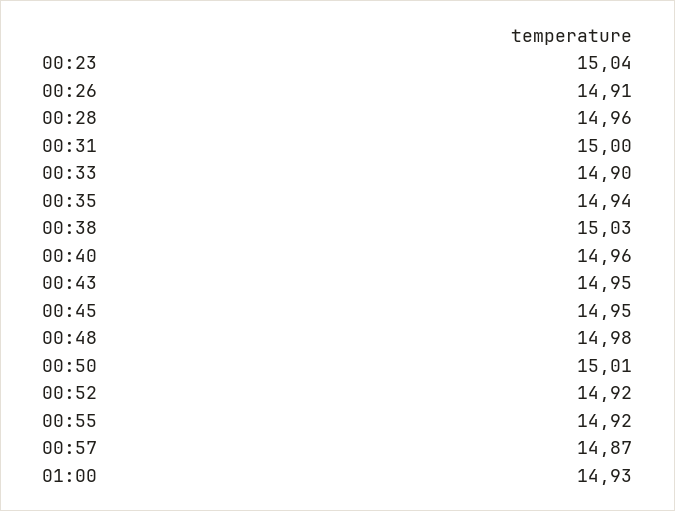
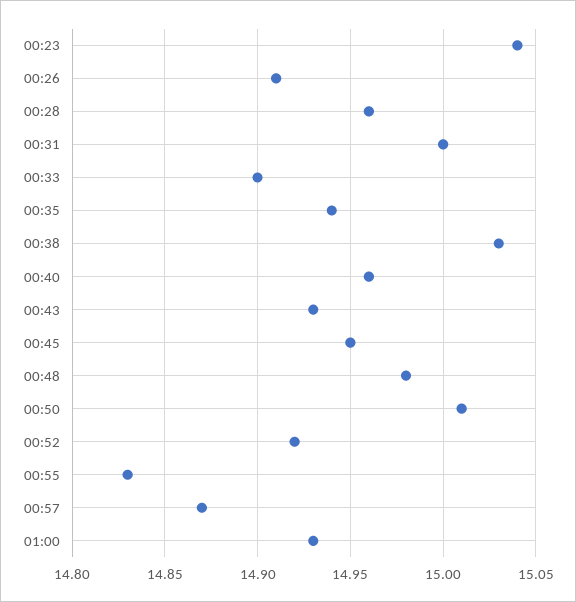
  {
    "00:23": 15.04,
    "00:26": 14.91,
    "00:28": 14.96,
    "00:31": 15,
    "00:33": 14.9,
    "00:35": 14.94,
    "00:38": 15.03,
    "00:40": 14.96,
-   "00:43": 14.95,
+   "00:43": 14.93,
    "00:45": 14.95,
    "00:48": 14.98,
    "00:50": 15.01,
    "00:52": 14.92,
-   "00:55": 14.92,
+   "00:55": 14.83,
    "00:57": 14.87,
    "01:00": 14.93
  }

